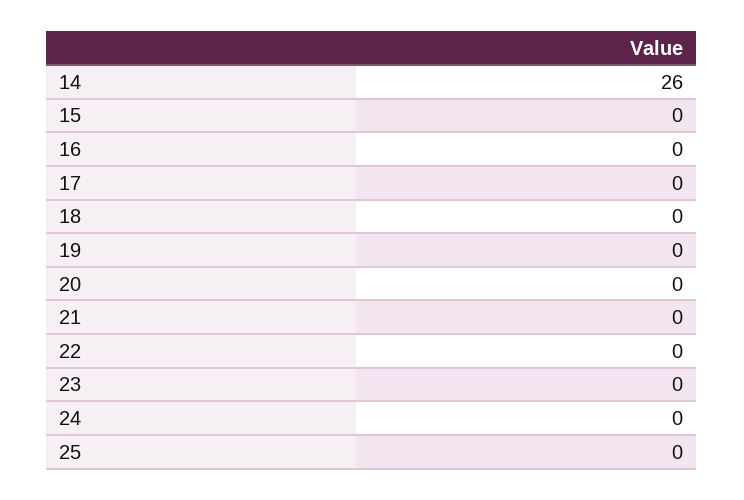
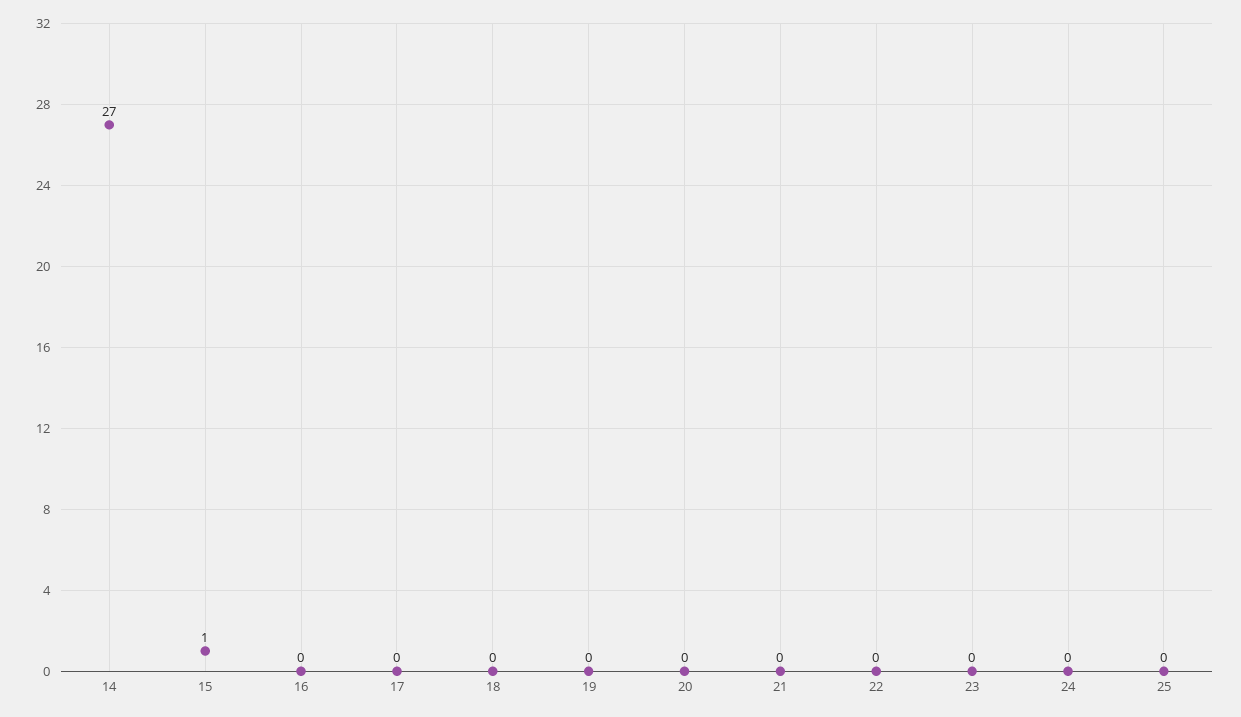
  {
-   "14": 26,
+   "14": 27,
-   "15": 0,
+   "15": 1,
    "16": 0,
    "17": 0,
    "18": 0,
    "19": 0,
    "20": 0,
    "21": 0,
    "22": 0,
    "23": 0,
    "24": 0,
    "25": 0
  }

